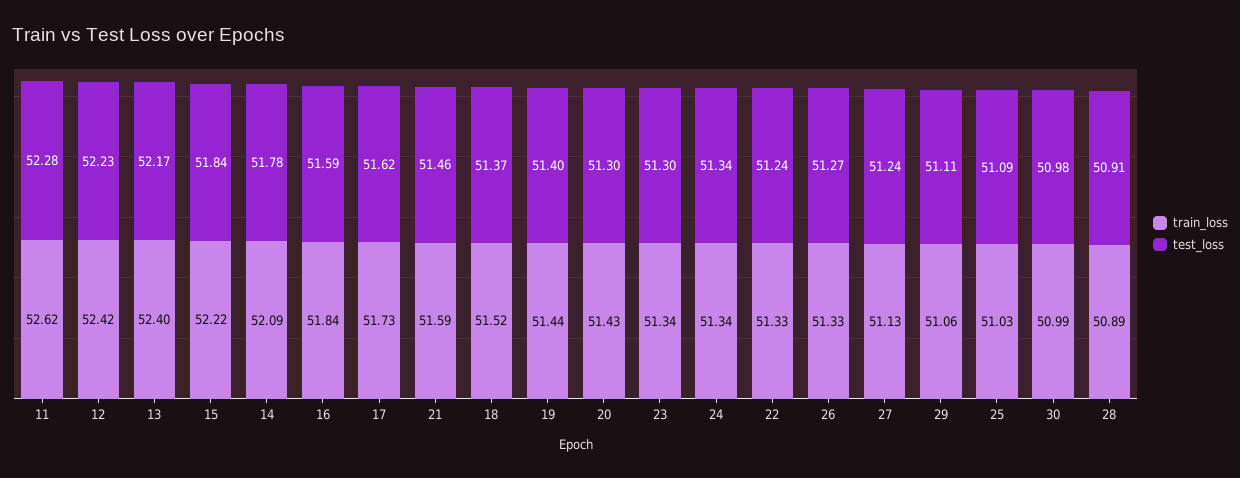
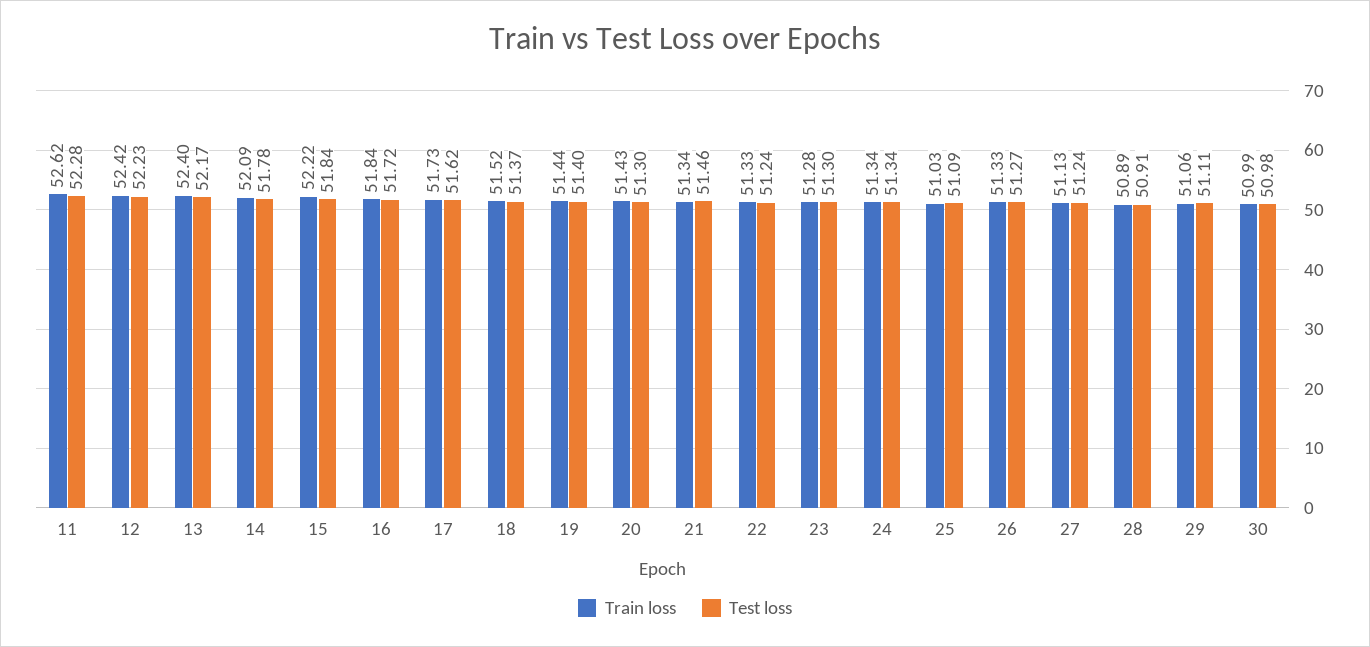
  {
    "train_loss": {
      "11": 52.62,
      "12": 52.42,
      "13": 52.4,
      "15": 52.22,
      "14": 52.09,
      "16": 51.84,
      "17": 51.73,
-     "21": 51.59,
+     "21": 51.34,
      "18": 51.52,
      "19": 51.44,
      "20": 51.43,
-     "23": 51.34,
+     "23": 51.28,
      "24": 51.34,
      "22": 51.33,
      "26": 51.33,
      "27": 51.13,
      "29": 51.06,
      "25": 51.03,
      "30": 50.99,
      "28": 50.89
    },
    "test_loss": {
      "11": 52.28,
      "12": 52.23,
      "13": 52.17,
      "15": 51.84,
      "14": 51.78,
-     "16": 51.59,
+     "16": 51.72,
      "17": 51.62,
      "21": 51.46,
      "18": 51.37,
      "19": 51.4,
      "20": 51.3,
      "23": 51.3,
      "24": 51.34,
      "22": 51.24,
      "26": 51.27,
      "27": 51.24,
      "29": 51.11,
      "25": 51.09,
      "30": 50.98,
      "28": 50.91
    }
  }

